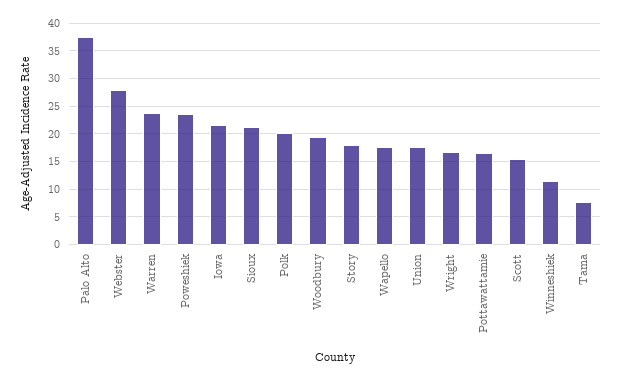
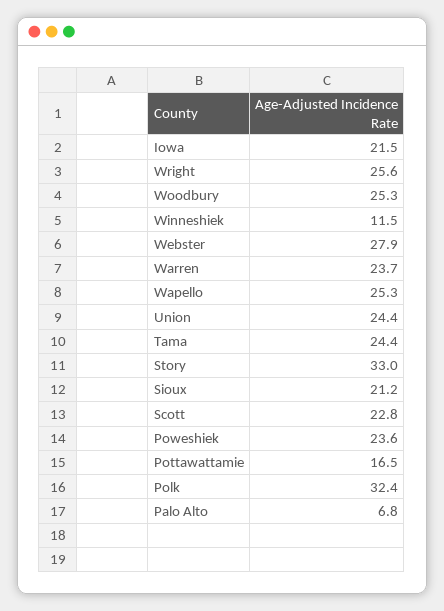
  {
-   "Palo Alto": 37.5,
+   "Palo Alto": 6.8,
    "Webster": 27.9,
    "Warren": 23.7,
    "Poweshiek": 23.6,
    "Iowa": 21.5,
    "Sioux": 21.2,
-   "Polk": 20,
+   "Polk": 32.4,
-   "Woodbury": 20,
+   "Woodbury": 25.3,
-   "Story": 17.5,
+   "Story": 33,
-   "Wapello": 17.5,
+   "Wapello": 25.3,
-   "Union": 17.5,
+   "Union": 24.4,
-   "Wright": 17.5,
+   "Wright": 25.6,
    "Pottawattamie": 16.5,
-   "Scott": 15,
+   "Scott": 22.8,
    "Winneshiek": 11.5,
-   "Tama": 7.5
+   "Tama": 24.4
  }

